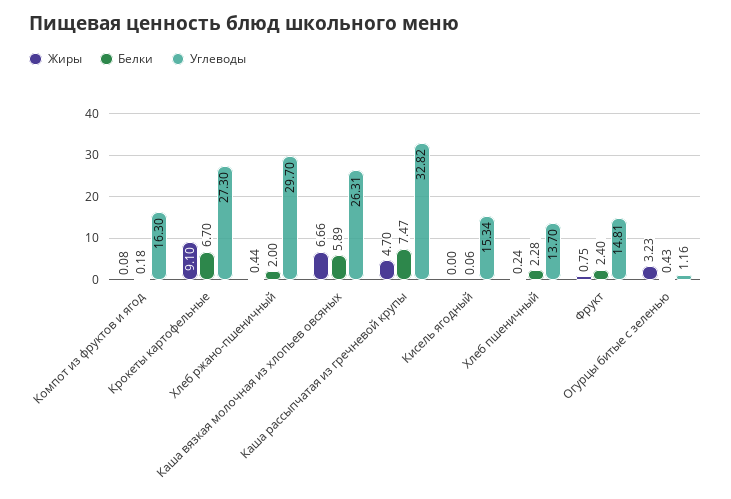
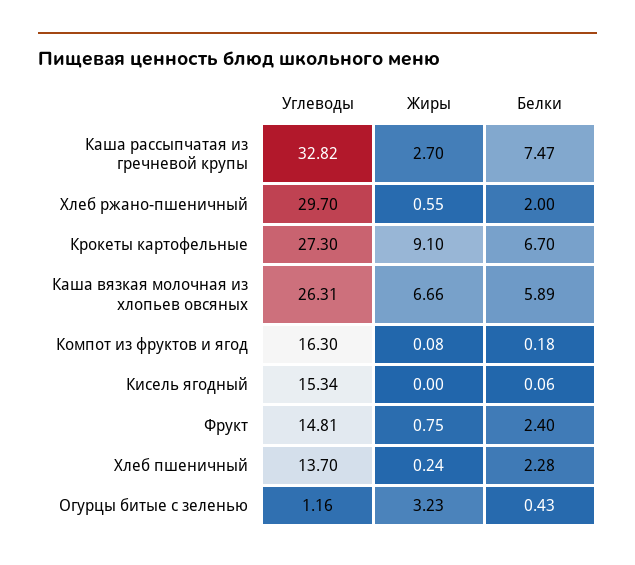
  {
    "Жиры": {
      "Компот из фруктов и ягод": 0.08,
      "Крокеты картофельные": 9.1,
-     "Хлеб ржано-пшеничный": 0.44,
+     "Хлеб ржано-пшеничный": 0.55,
      "Каша вязкая молочная из хлопьев овсяных": 6.66,
-     "Каша рассыпчатая из гречневой крупы": 4.7,
+     "Каша рассыпчатая из гречневой крупы": 2.7,
      "Кисель ягодный": 0,
      "Хлеб пшеничный": 0.24,
      "Фрукт": 0.75,
      "Огурцы битые с зеленью": 3.23
    },
    "Белки": {
      "Компот из фруктов и ягод": 0.18,
      "Крокеты картофельные": 6.7,
      "Хлеб ржано-пшеничный": 2,
      "Каша вязкая молочная из хлопьев овсяных": 5.89,
      "Каша рассыпчатая из гречневой крупы": 7.47,
      "Кисель ягодный": 0.06,
      "Хлеб пшеничный": 2.28,
      "Фрукт": 2.4,
      "Огурцы битые с зеленью": 0.43
    },
    "Углеводы": {
      "Компот из фруктов и ягод": 16.3,
      "Крокеты картофельные": 27.3,
      "Хлеб ржано-пшеничный": 29.7,
      "Каша вязкая молочная из хлопьев овсяных": 26.31,
      "Каша рассыпчатая из гречневой крупы": 32.82,
      "Кисель ягодный": 15.34,
      "Хлеб пшеничный": 13.7,
      "Фрукт": 14.81,
      "Огурцы битые с зеленью": 1.16
    }
  }

